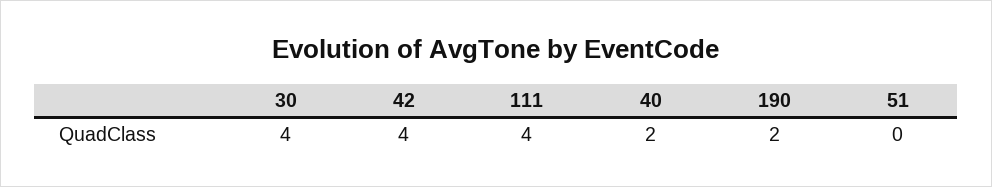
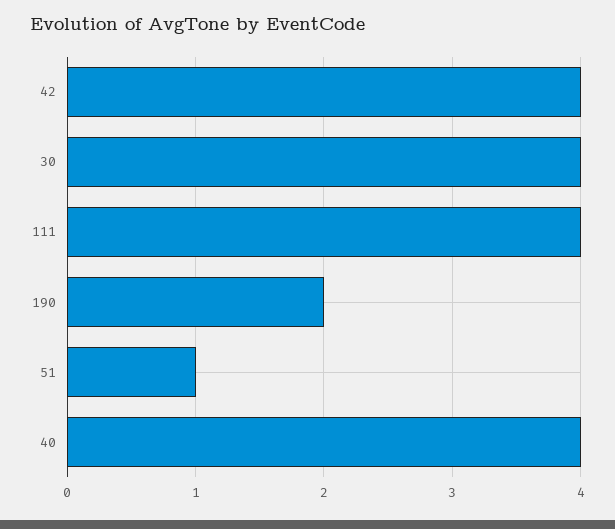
  {
    "30": 4,
    "42": 4,
    "111": 4,
-   "40": 2,
+   "40": 4,
    "190": 2,
-   "51": 0
+   "51": 1
  }

